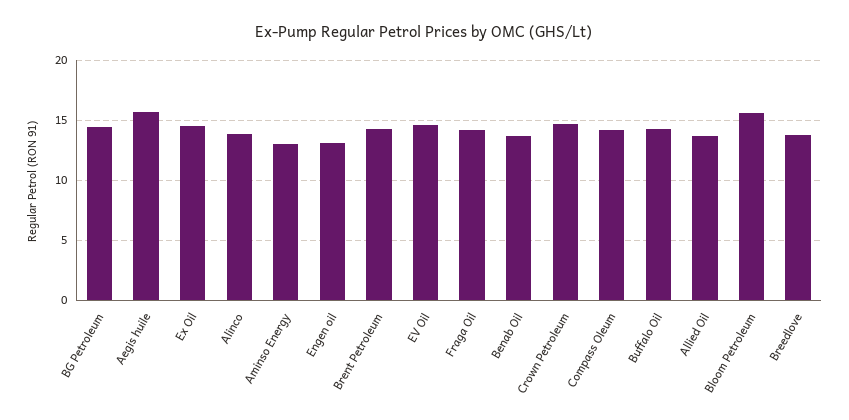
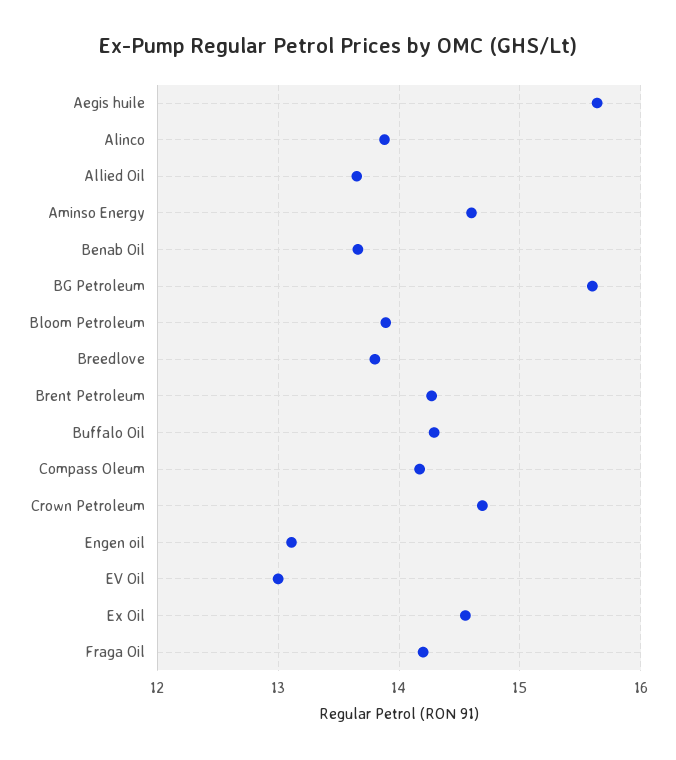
  {
-   "BG Petroleum": 14.5,
+   "BG Petroleum": 15.6,
    "Aegis huile": 15.6,
    "Ex Oil": 14.6,
    "Alinco": 13.9,
-   "Aminso Energy": 13,
+   "Aminso Energy": 14.6,
    "Engen oil": 13.1,
    "Brent Petroleum": 14.3,
-   "EV Oil": 14.5,
+   "EV Oil": 13,
    "Fraga Oil": 14.2,
    "Benab Oil": 13.7,
    "Crown Petroleum": 14.7,
    "Compass Oleum": 14.2,
    "Buffalo Oil": 14.3,
    "Allied Oil": 13.7,
-   "Bloom Petroleum": 15.5,
+   "Bloom Petroleum": 13.9,
    "Breedlove": 13.8
  }

